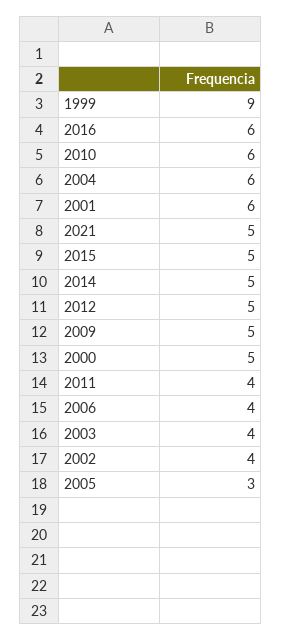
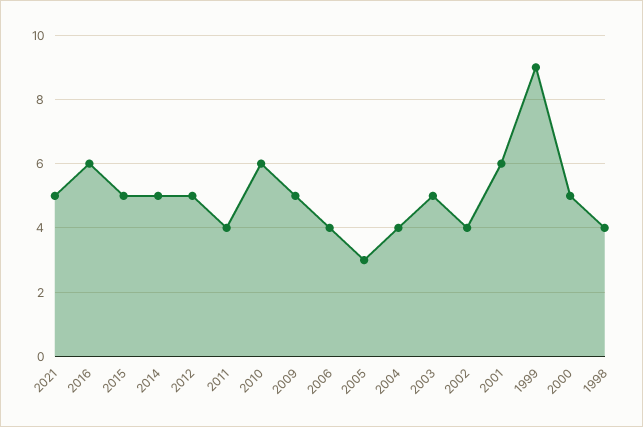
  {
    "1999": 9,
    "2016": 6,
    "2010": 6,
-   "2004": 6,
+   "2004": 4,
    "2001": 6,
    "2021": 5,
    "2015": 5,
    "2014": 5,
    "2012": 5,
    "2009": 5,
    "2000": 5,
    "2011": 4,
    "2006": 4,
-   "2003": 4,
+   "2003": 5,
    "2002": 4,
-   "2005": 3
+   "2005": 3,
+   "1998": 4
  }

